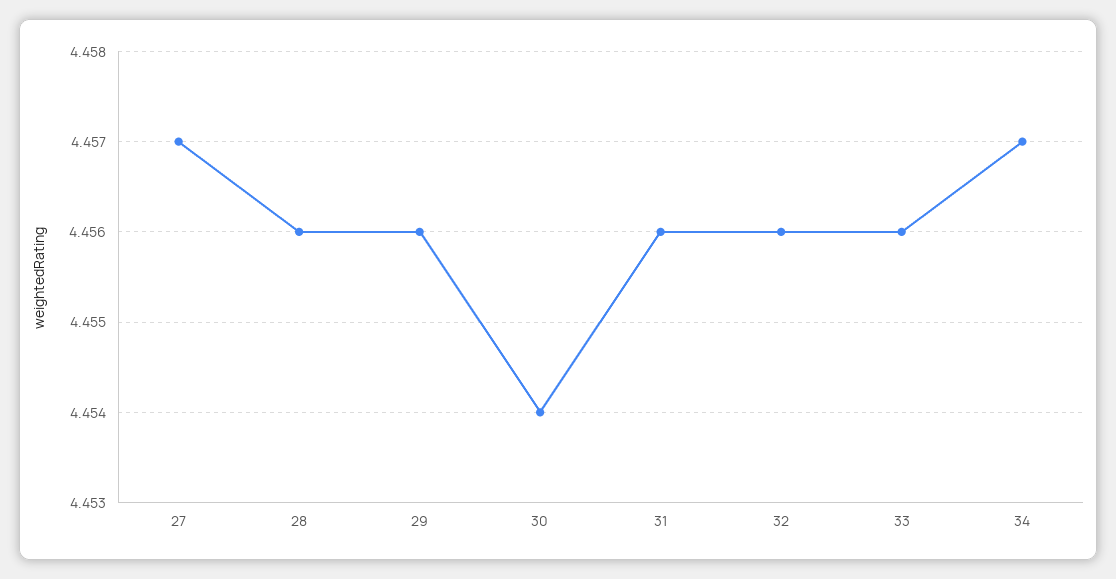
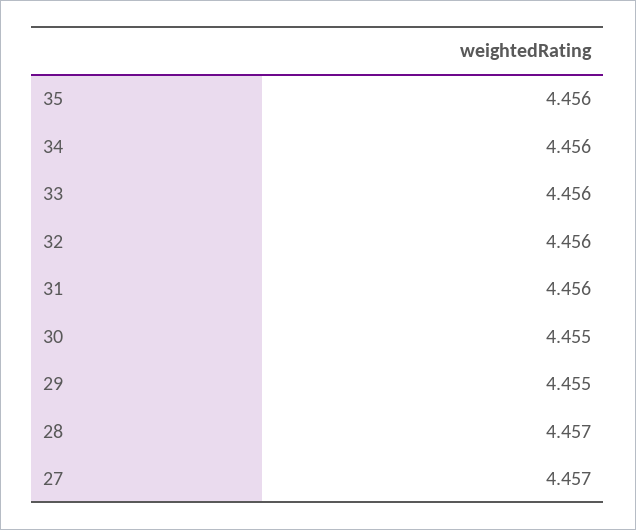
  {
    "27": 4.457,
-   "28": 4.456,
+   "28": 4.457,
-   "29": 4.456,
+   "29": 4.455,
-   "30": 4.454,
+   "30": 4.455,
    "31": 4.456,
    "32": 4.456,
    "33": 4.456,
-   "34": 4.457
+   "34": 4.456,
+   "35": 4.456
  }

